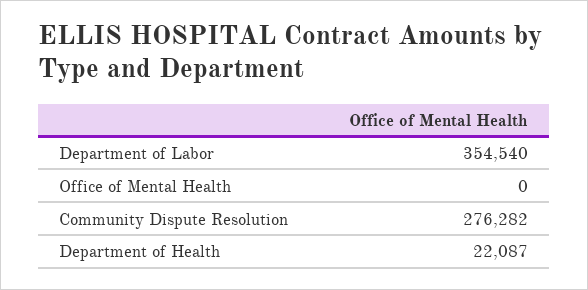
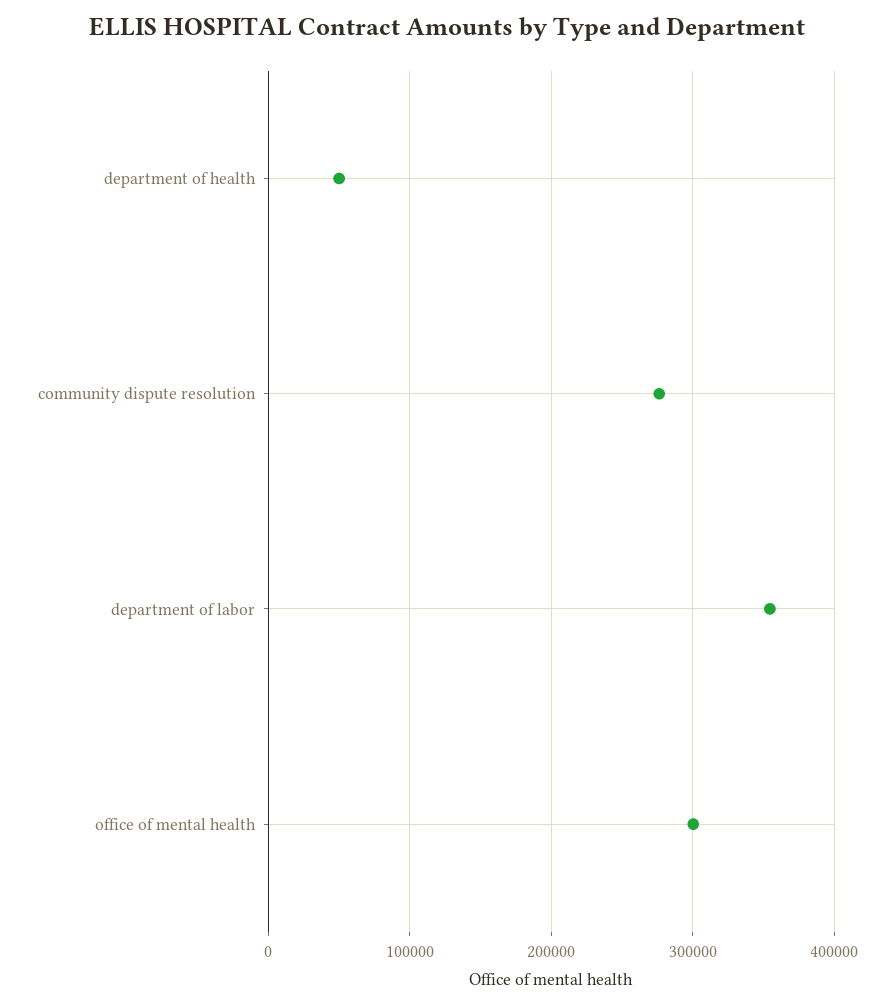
  {
    "Department of Labor": 354540,
-   "Office of Mental Health": 0,
+   "Office of Mental Health": 300000,
    "Community Dispute Resolution": 276282,
-   "Department of Health": 22087
+   "Department of Health": 50000
  }

